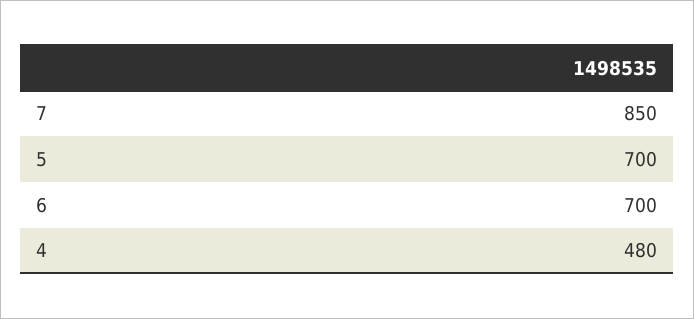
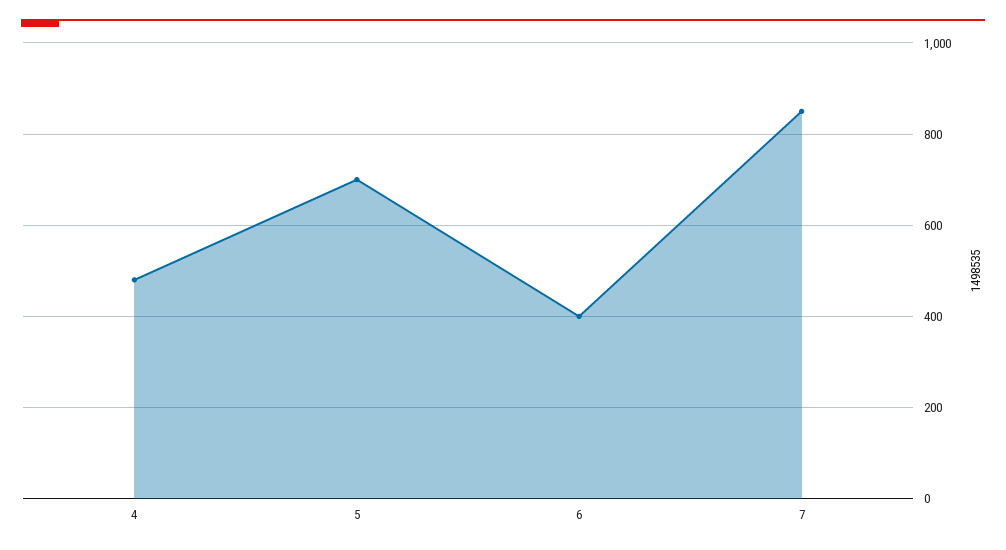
  {
    "7": 850,
    "5": 700,
-   "6": 700,
+   "6": 400,
    "4": 480
  }

